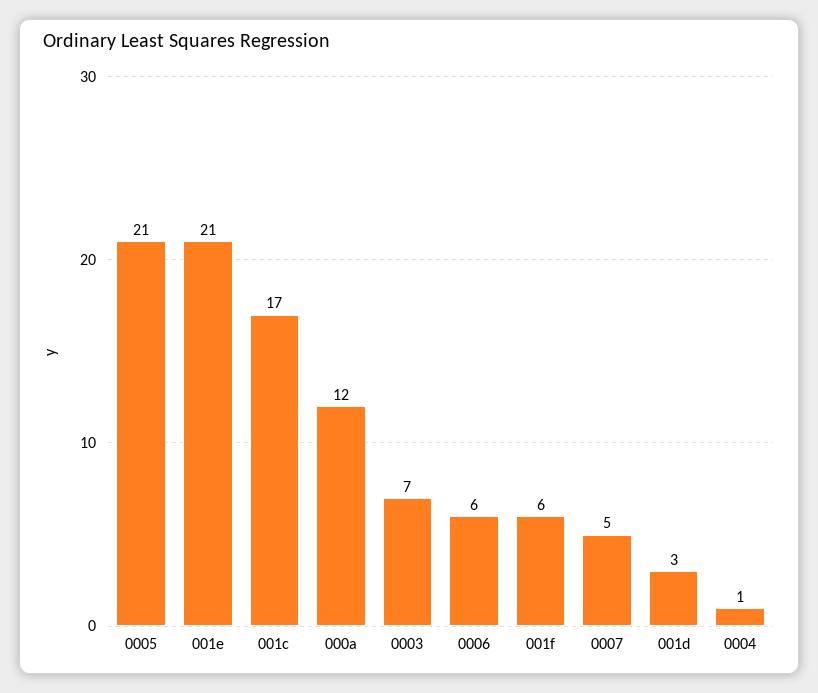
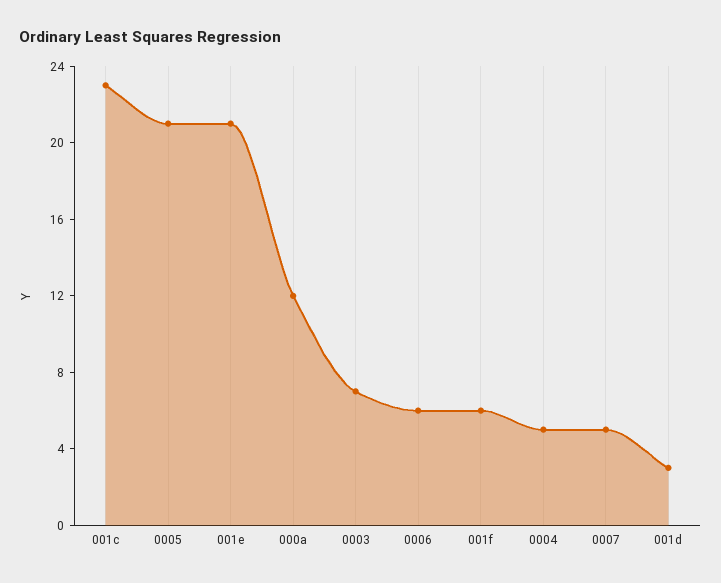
  {
    "0005": 21,
    "001e": 21,
-   "001c": 17,
+   "001c": 23,
    "000a": 12,
    "0003": 7,
    "0006": 6,
    "001f": 6,
    "0007": 5,
    "001d": 3,
-   "0004": 1
+   "0004": 5
  }

